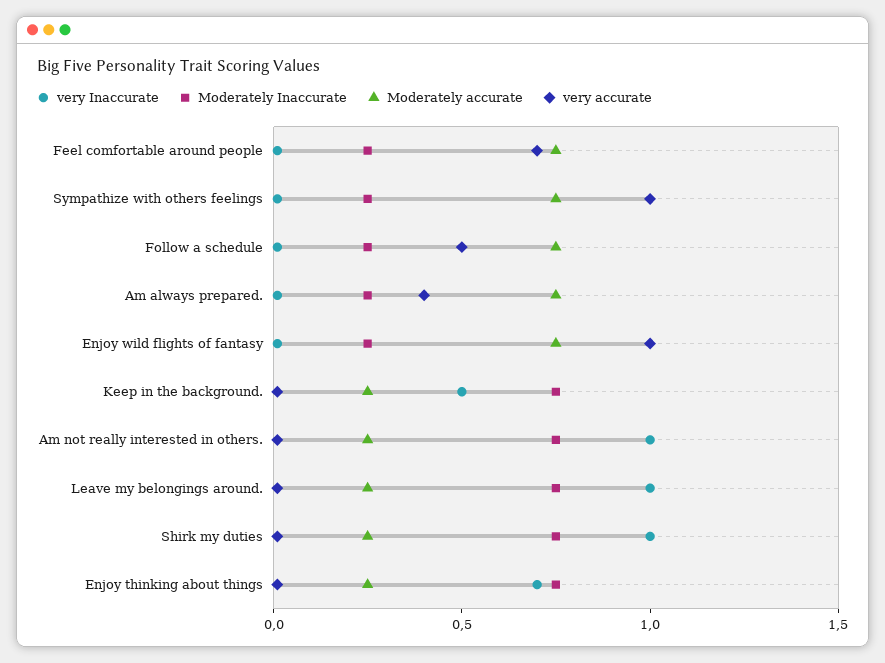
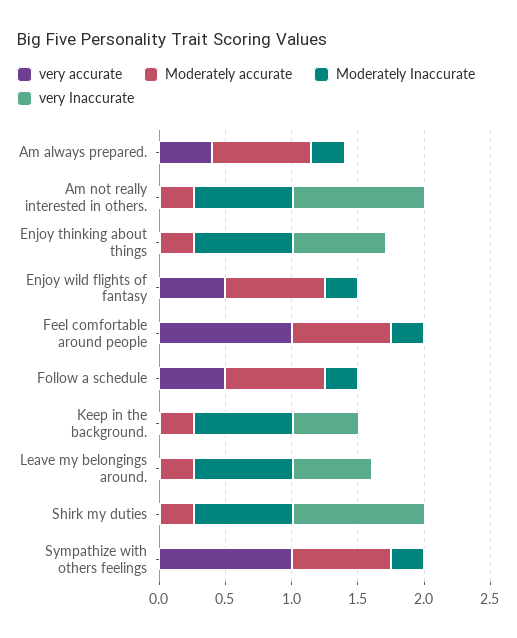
  {
    "very Inaccurate": {
      "Feel comfortable around people": 0,
      "Sympathize with others feelings": 0,
      "Follow a schedule": 0,
      "Am always prepared.": 0,
      "Enjoy wild flights of fantasy": 0,
      "Keep in the background.": 0.5,
      "Am not really interested in others.": 1,
-     "Leave my belongings around.": 1,
+     "Leave my belongings around.": 0.6,
      "Shirk my duties": 1,
      "Enjoy thinking about things": 0.7
    },
    "Moderately Inaccurate": {
      "Feel comfortable around people": 0.3,
      "Sympathize with others feelings": 0.3,
      "Follow a schedule": 0.3,
      "Am always prepared.": 0.3,
      "Enjoy wild flights of fantasy": 0.3,
      "Keep in the background.": 0.8,
      "Am not really interested in others.": 0.8,
      "Leave my belongings around.": 0.8,
      "Shirk my duties": 0.8,
      "Enjoy thinking about things": 0.8
    },
    "Moderately accurate": {
      "Feel comfortable around people": 0.8,
      "Sympathize with others feelings": 0.8,
      "Follow a schedule": 0.8,
      "Am always prepared.": 0.8,
      "Enjoy wild flights of fantasy": 0.8,
      "Keep in the background.": 0.3,
      "Am not really interested in others.": 0.3,
      "Leave my belongings around.": 0.3,
      "Shirk my duties": 0.3,
      "Enjoy thinking about things": 0.3
    },
    "very accurate": {
-     "Feel comfortable around people": 0.7,
+     "Feel comfortable around people": 1,
      "Sympathize with others feelings": 1,
      "Follow a schedule": 0.5,
      "Am always prepared.": 0.4,
-     "Enjoy wild flights of fantasy": 1,
+     "Enjoy wild flights of fantasy": 0.5,
      "Keep in the background.": 0,
      "Am not really interested in others.": 0,
      "Leave my belongings around.": 0,
      "Shirk my duties": 0,
      "Enjoy thinking about things": 0
    }
  }

